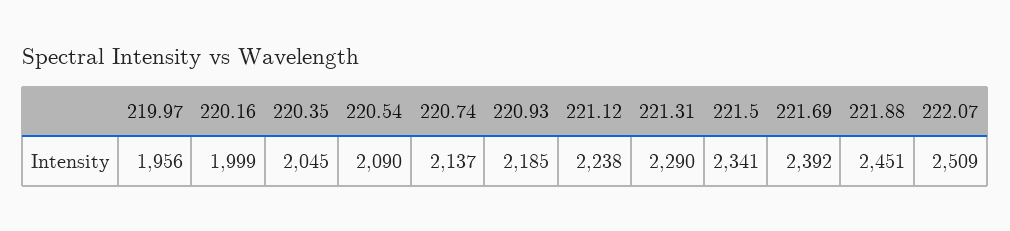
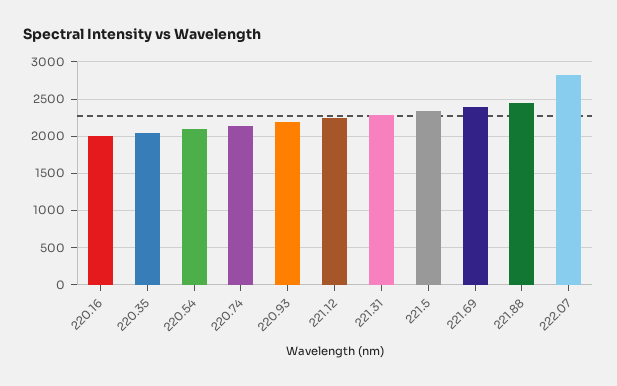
  {
-   "219.97": 1956,
    "220.16": 1999,
    "220.35": 2045,
    "220.54": 2090,
    "220.74": 2137,
    "220.93": 2185,
    "221.12": 2238,
    "221.31": 2290,
    "221.5": 2341,
    "221.69": 2392,
    "221.88": 2451,
-   "222.07": 2509
+   "222.07": 2800
  }

